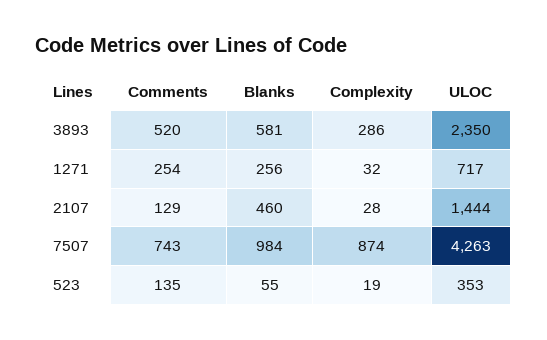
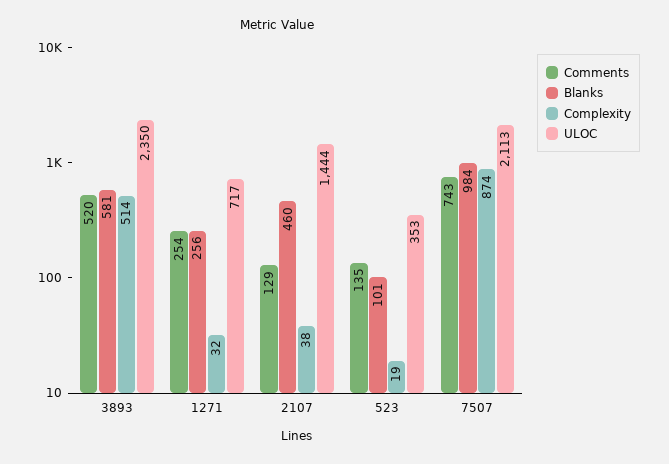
  {
    "Comments": {
      "3893": 520,
      "1271": 254,
      "2107": 129,
      "7507": 743,
      "523": 135
    },
    "Blanks": {
      "3893": 581,
      "1271": 256,
      "2107": 460,
      "7507": 984,
-     "523": 55
+     "523": 101
    },
    "Complexity": {
-     "3893": 286,
+     "3893": 514,
      "1271": 32,
-     "2107": 28,
+     "2107": 38,
      "7507": 874,
      "523": 19
    },
    "ULOC": {
      "3893": 2350,
      "1271": 717,
      "2107": 1444,
-     "7507": 4263,
+     "7507": 2113,
      "523": 353
    }
  }

